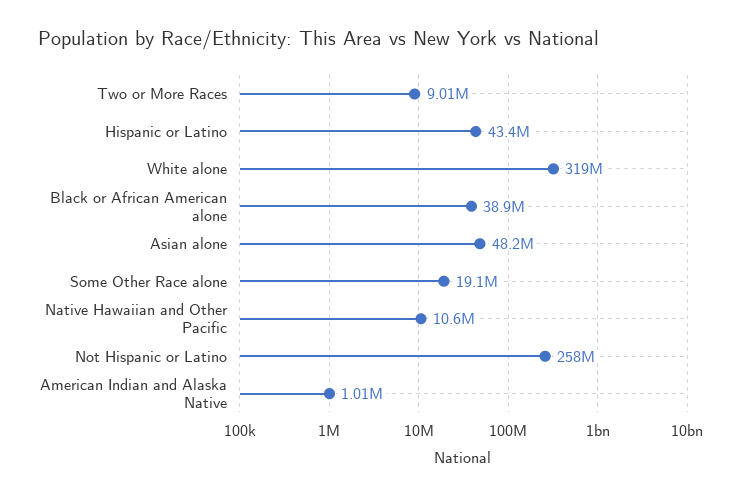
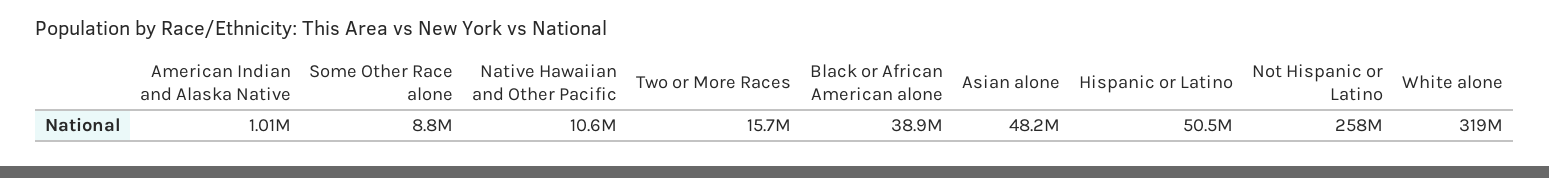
  {
-   "Two or More Races": 9010000,
+   "Two or More Races": 15700000,
-   "Hispanic or Latino": 43400000,
+   "Hispanic or Latino": 50500000,
    "White alone": 319000000,
    "Black or African American alone": 38900000,
    "Asian alone": 48200000,
-   "Some Other Race alone": 19100000,
+   "Some Other Race alone": 8800000,
    "Native Hawaiian and Other Pacific": 10600000,
    "Not Hispanic or Latino": 258000000,
    "American Indian and Alaska Native": 1010000
  }

